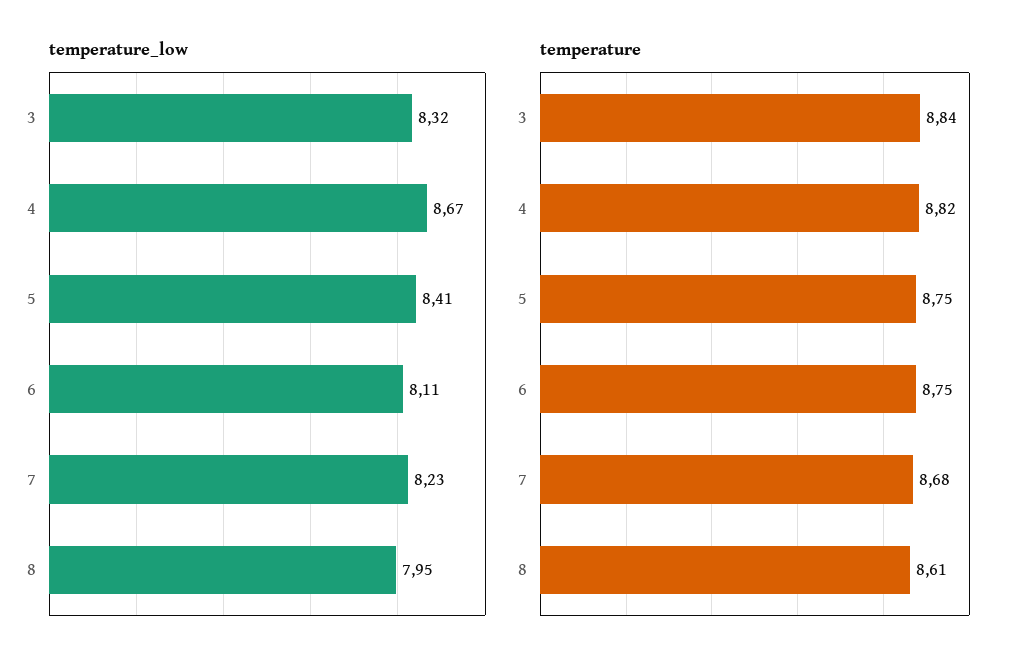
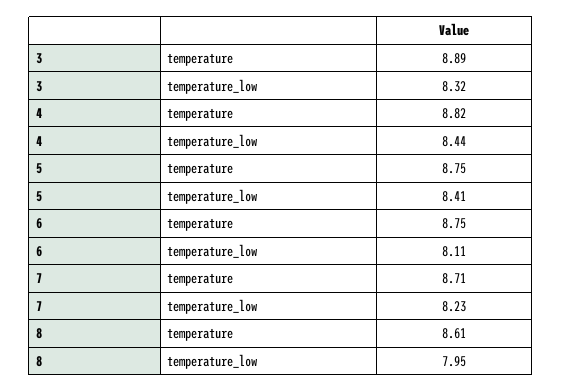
  {
    "temperature_low": {
      "3": 8.32,
-     "4": 8.67,
+     "4": 8.44,
      "5": 8.41,
      "6": 8.11,
      "7": 8.23,
      "8": 7.95
    },
    "temperature": {
-     "3": 8.84,
+     "3": 8.89,
      "4": 8.82,
      "5": 8.75,
      "6": 8.75,
-     "7": 8.68,
+     "7": 8.71,
      "8": 8.61
    }
  }

